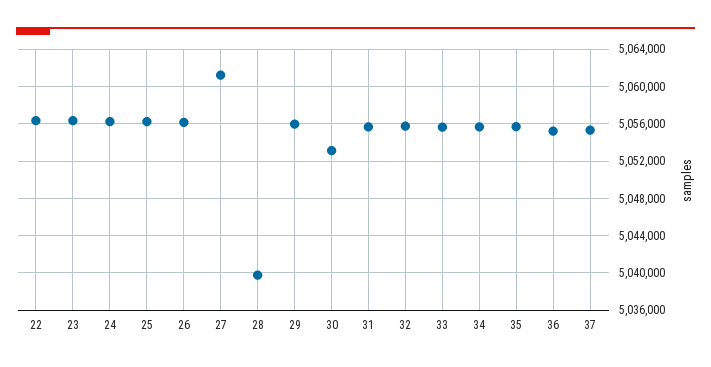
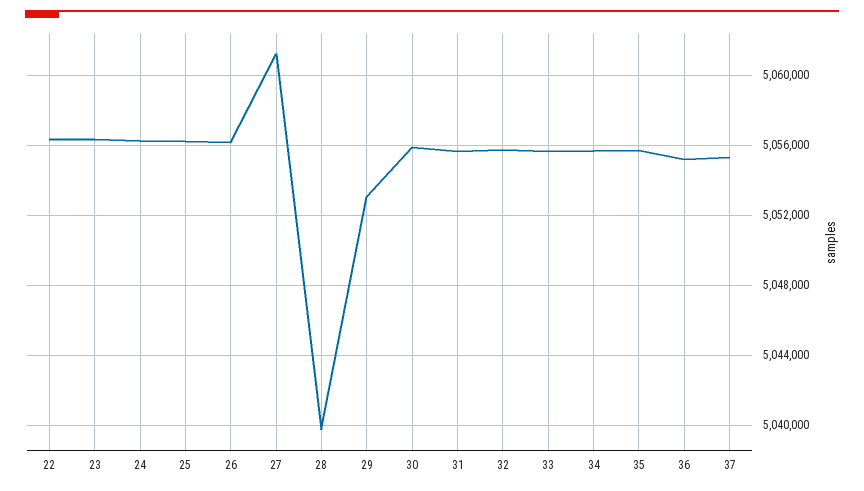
  {
    "22": 5056500,
    "23": 5056500,
    "24": 5056000,
    "25": 5056000,
    "26": 5056000,
    "27": 5061000,
    "28": 5039500,
-   "29": 5056000,
+   "29": 5053000,
-   "30": 5053000,
+   "30": 5056000,
    "31": 5055500,
    "32": 5055500,
    "33": 5055500,
    "34": 5055500,
    "35": 5055500,
    "36": 5055000,
    "37": 5055500
  }

